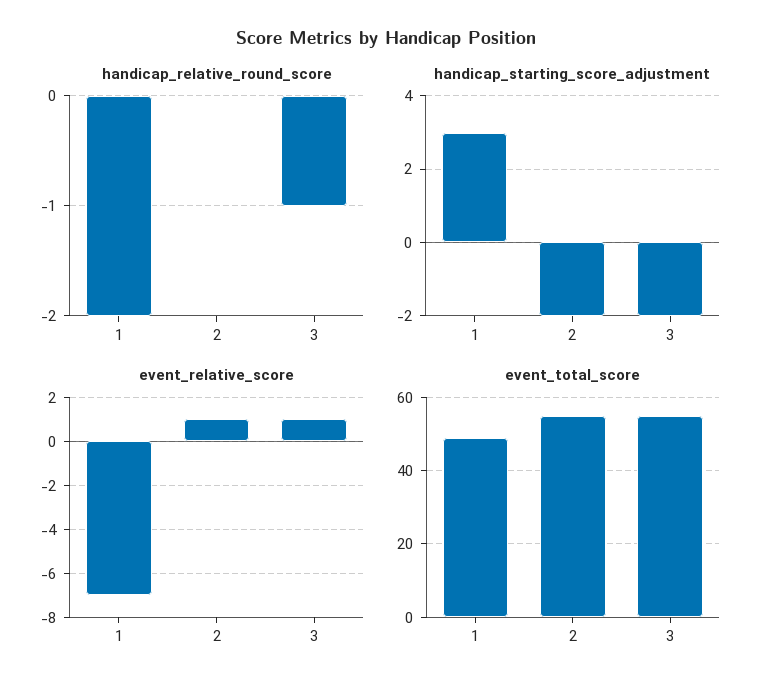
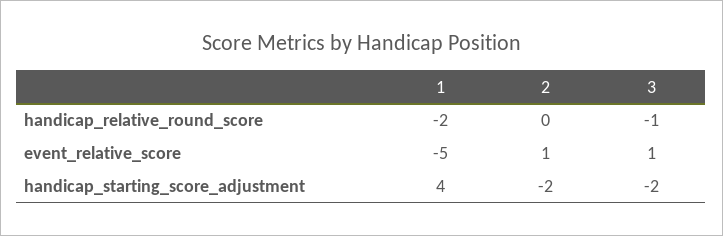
  {
    "handicap_relative_round_score": {
      "1": -2,
      "2": 0,
      "3": -1
    },
    "handicap_starting_score_adjustment": {
-     "1": 3,
+     "1": 4,
      "2": -2,
      "3": -2
    },
    "event_relative_score": {
-     "1": -7,
+     "1": -5,
      "2": 1,
      "3": 1
-   },
+   }
-   "event_total_score": {
-     "1": 50,
-     "2": 55,
-     "3": 55
-   }
  }

